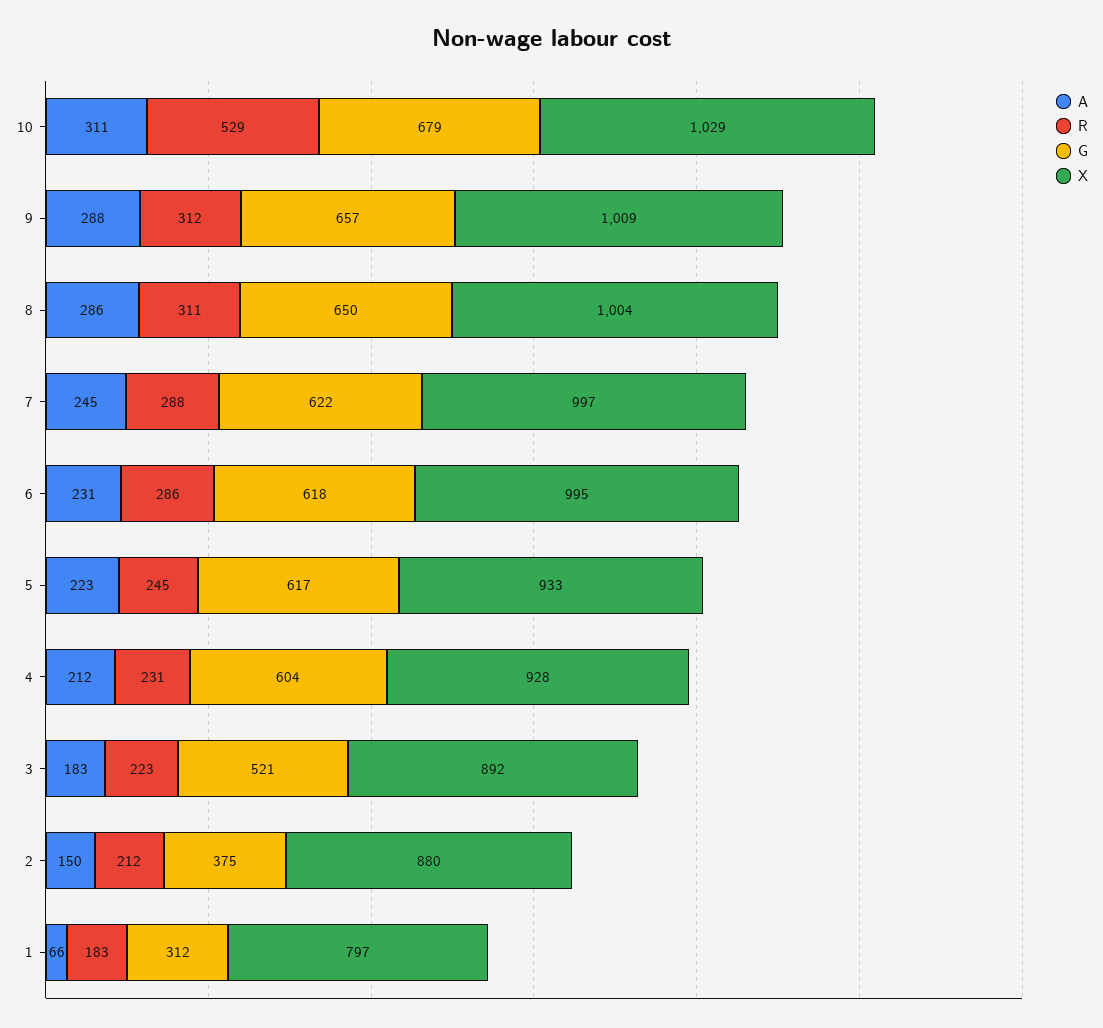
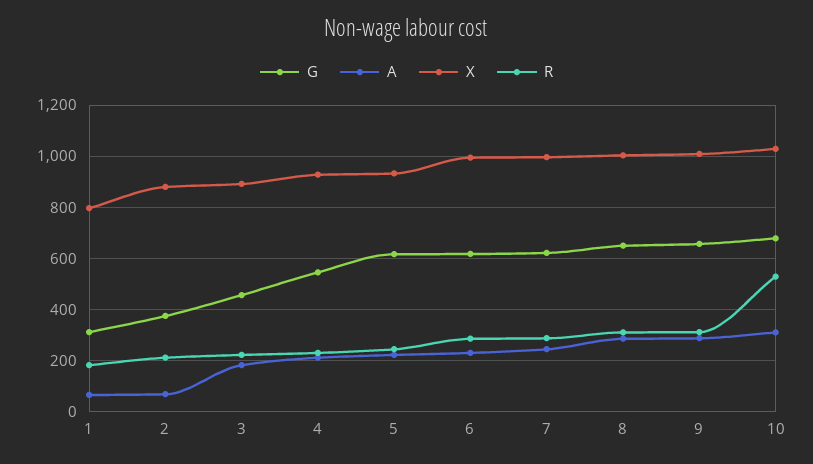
  {
    "A": {
      "10": 311,
      "9": 288,
      "8": 286,
      "7": 245,
      "6": 231,
      "5": 223,
      "4": 212,
      "3": 183,
-     "2": 150,
+     "2": 75,
      "1": 66
    },
    "R": {
      "10": 529,
      "9": 312,
      "8": 311,
      "7": 288,
      "6": 286,
      "5": 245,
      "4": 231,
      "3": 223,
      "2": 212,
      "1": 183
    },
    "G": {
      "10": 679,
      "9": 657,
      "8": 650,
      "7": 622,
      "6": 618,
      "5": 617,
-     "4": 604,
+     "4": 550,
-     "3": 521,
+     "3": 450,
      "2": 375,
      "1": 312
    },
    "X": {
      "10": 1029,
      "9": 1009,
      "8": 1004,
      "7": 997,
      "6": 995,
      "5": 933,
      "4": 928,
      "3": 892,
      "2": 880,
      "1": 797
    }
  }

